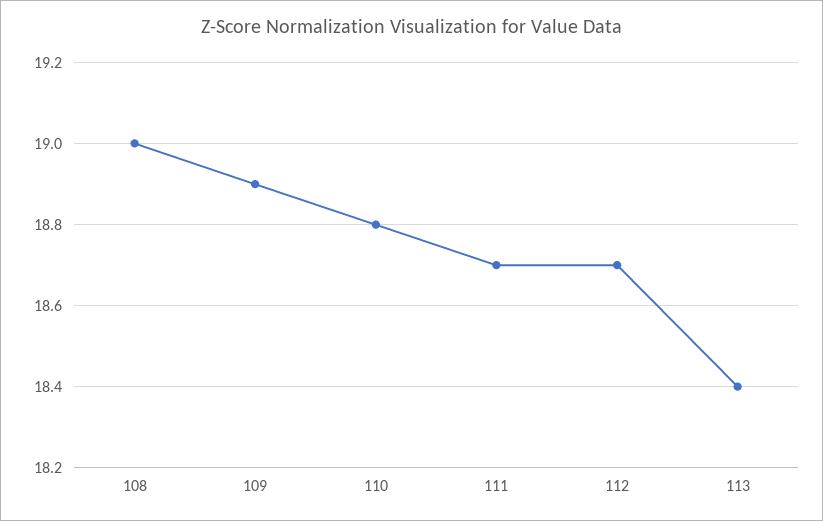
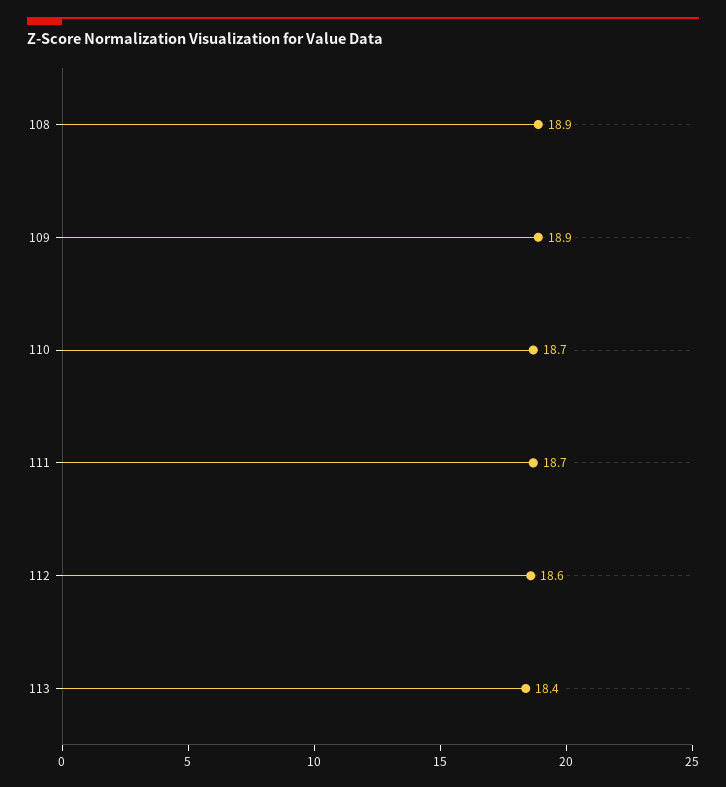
  {
-   "108": 19,
+   "108": 18.9,
    "109": 18.9,
-   "110": 18.8,
+   "110": 18.7,
    "111": 18.7,
-   "112": 18.7,
+   "112": 18.6,
    "113": 18.4
  }

